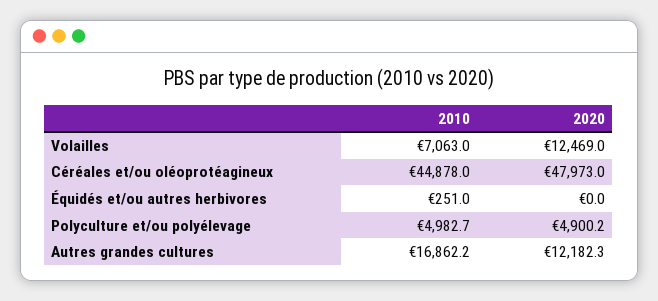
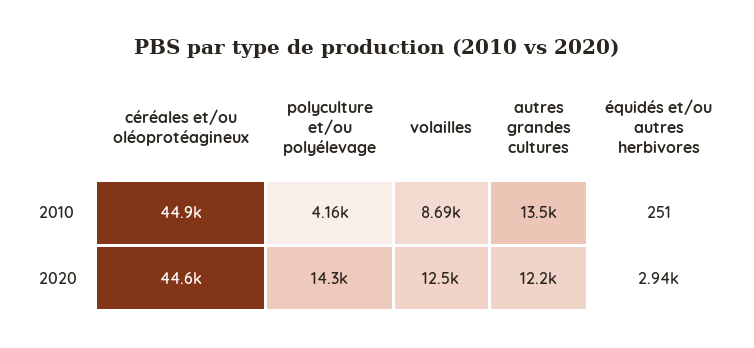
  {
    "2010": {
-     "Volailles": 7063,
+     "Volailles": 8690,
      "Céréales et/ou oléoprotéagineux": 44878,
      "Équidés et/ou autres herbivores": 251,
-     "Polyculture et/ou polyélevage": 4982.7,
+     "Polyculture et/ou polyélevage": 4160,
-     "Autres grandes cultures": 16862.2
+     "Autres grandes cultures": 13500
    },
    "2020": {
      "Volailles": 12469,
-     "Céréales et/ou oléoprotéagineux": 47973,
+     "Céréales et/ou oléoprotéagineux": 44600,
-     "Équidés et/ou autres herbivores": 0,
+     "Équidés et/ou autres herbivores": 2940,
-     "Polyculture et/ou polyélevage": 4900.2,
+     "Polyculture et/ou polyélevage": 14300,
      "Autres grandes cultures": 12182.3
    }
  }

